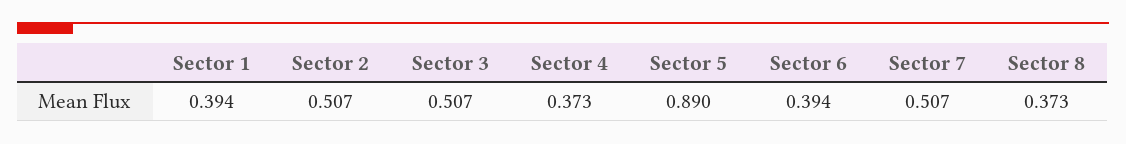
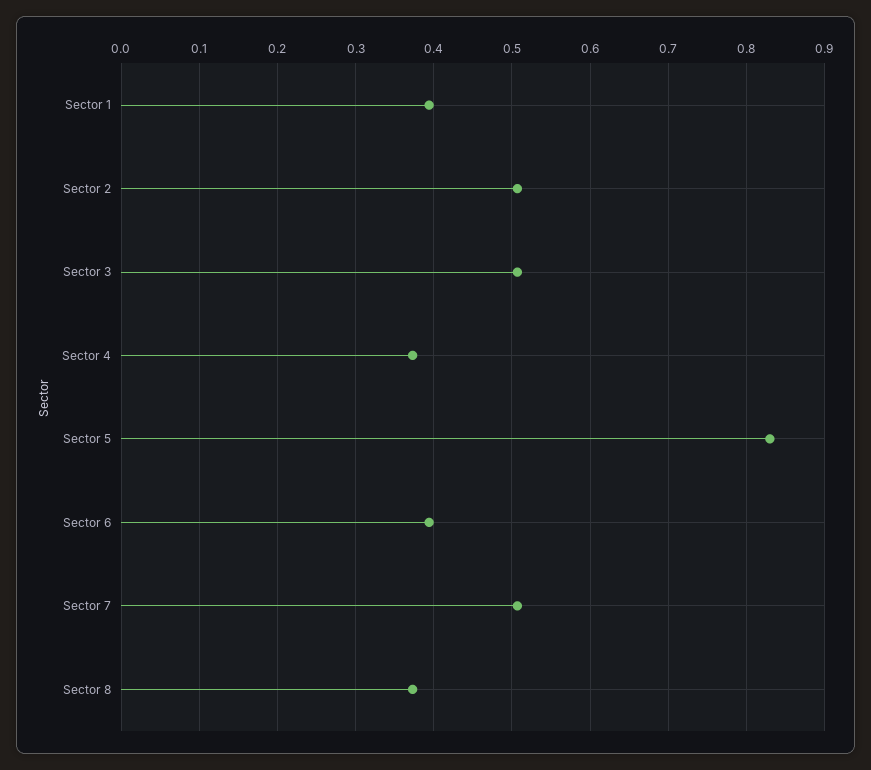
  {
    "Sector 1": 0.394,
    "Sector 2": 0.507,
    "Sector 3": 0.507,
    "Sector 4": 0.373,
-   "Sector 5": 0.89,
+   "Sector 5": 0.83,
    "Sector 6": 0.394,
    "Sector 7": 0.507,
    "Sector 8": 0.373
  }

